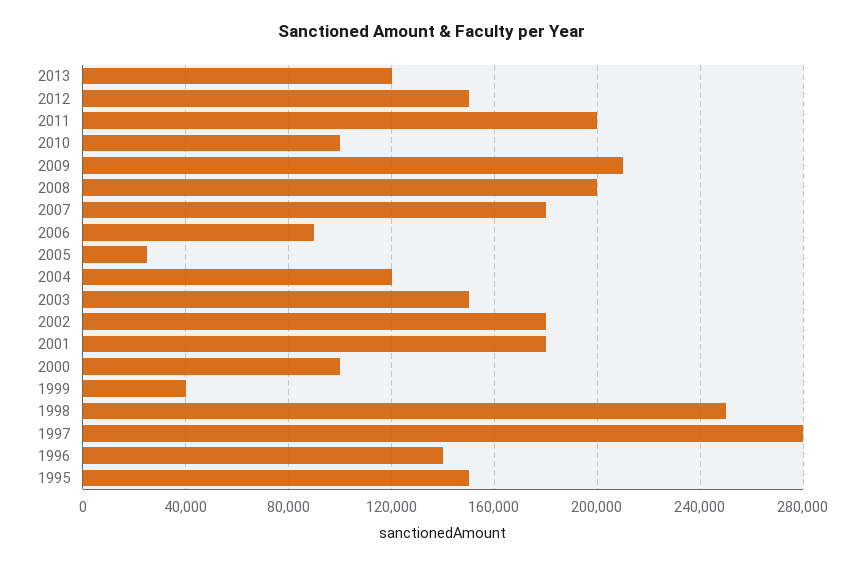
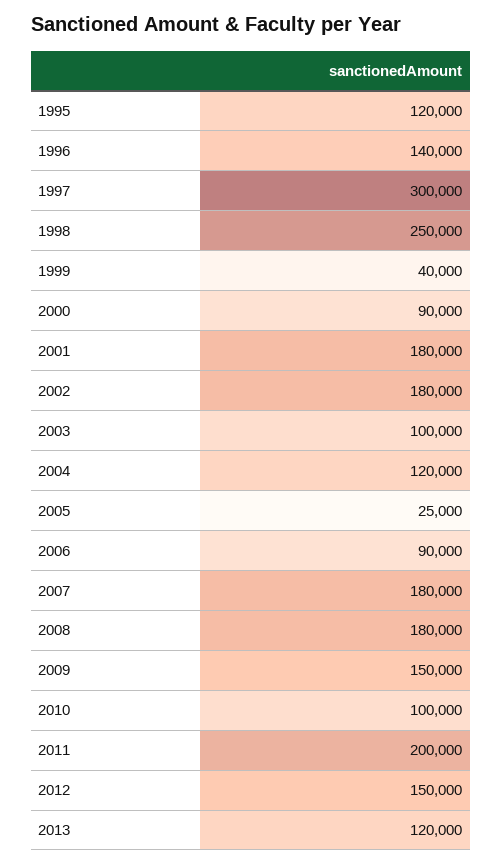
  {
    "2013": 120000,
    "2012": 150000,
    "2011": 200000,
    "2010": 100000,
-   "2009": 210000,
+   "2009": 150000,
-   "2008": 200000,
+   "2008": 180000,
    "2007": 180000,
    "2006": 90000,
    "2005": 25000,
    "2004": 120000,
-   "2003": 150000,
+   "2003": 100000,
    "2002": 180000,
    "2001": 180000,
-   "2000": 100000,
+   "2000": 90000,
    "1999": 40000,
    "1998": 250000,
-   "1997": 280000,
+   "1997": 300000,
    "1996": 140000,
-   "1995": 150000
+   "1995": 120000
  }

